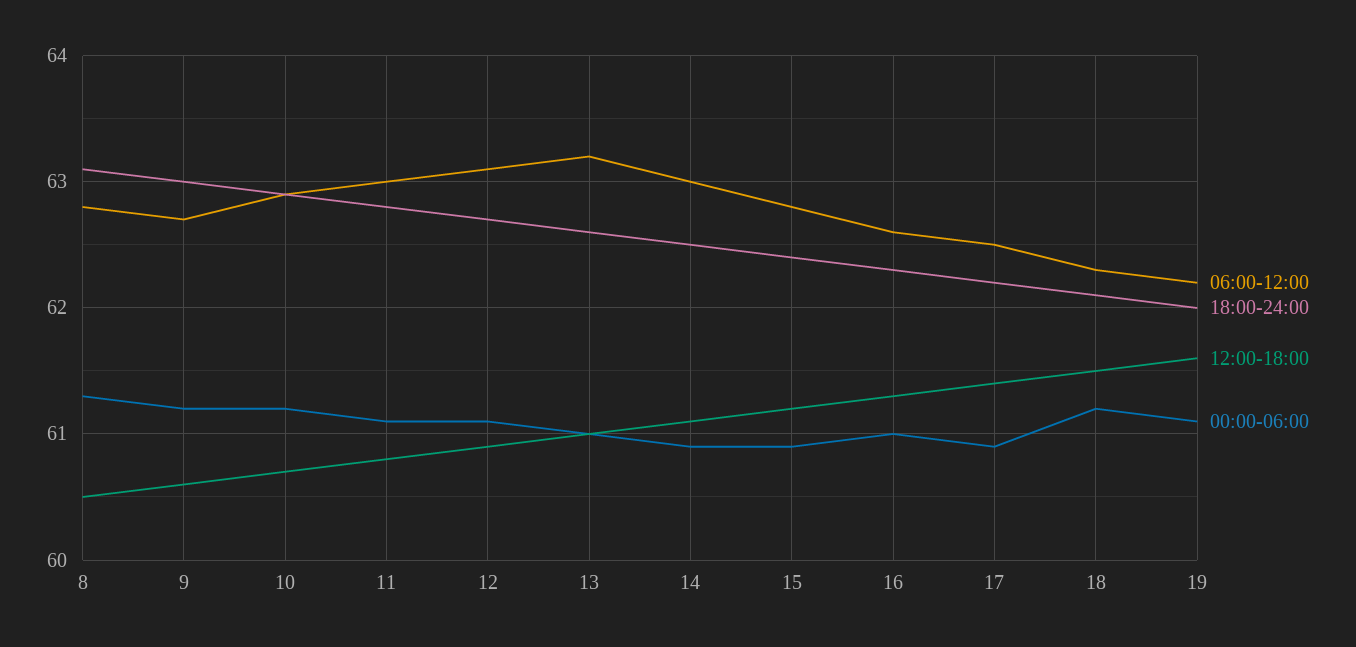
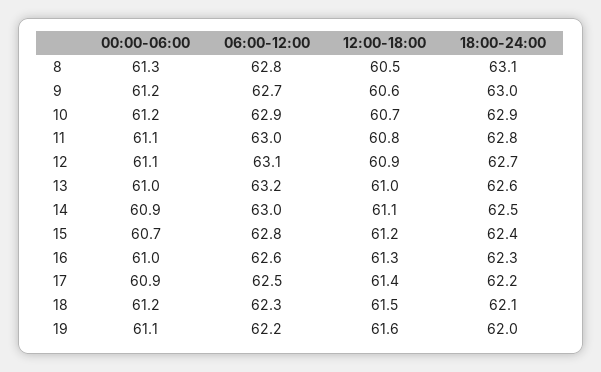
  {
    "06:00-12:00": {
      "8": 62.8,
      "9": 62.7,
      "10": 62.9,
      "11": 63,
      "12": 63.1,
      "13": 63.2,
      "14": 63,
      "15": 62.8,
      "16": 62.6,
      "17": 62.5,
      "18": 62.3,
      "19": 62.2
    },
    "18:00-24:00": {
      "8": 63.1,
      "9": 63,
      "10": 62.9,
      "11": 62.8,
      "12": 62.7,
      "13": 62.6,
      "14": 62.5,
      "15": 62.4,
      "16": 62.3,
      "17": 62.2,
      "18": 62.1,
      "19": 62
    },
    "12:00-18:00": {
      "8": 60.5,
      "9": 60.6,
      "10": 60.7,
      "11": 60.8,
      "12": 60.9,
      "13": 61,
      "14": 61.1,
      "15": 61.2,
      "16": 61.3,
      "17": 61.4,
      "18": 61.5,
      "19": 61.6
    },
    "00:00-06:00": {
      "8": 61.3,
      "9": 61.2,
      "10": 61.2,
      "11": 61.1,
      "12": 61.1,
      "13": 61,
      "14": 60.9,
-     "15": 60.9,
+     "15": 60.7,
      "16": 61,
      "17": 60.9,
      "18": 61.2,
      "19": 61.1
    }
  }

